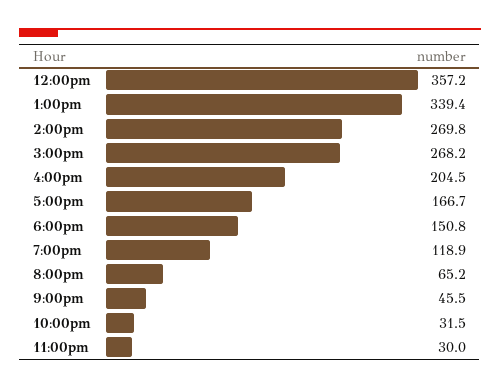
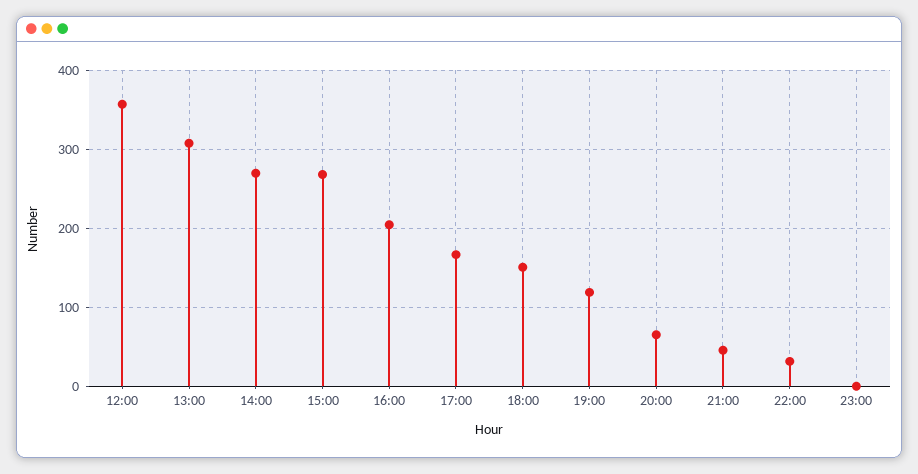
  {
    "12:00pm": 357.2,
-   "1:00pm": 339.4,
+   "1:00pm": 310,
    "2:00pm": 269.8,
    "3:00pm": 268.2,
    "4:00pm": 204.5,
    "5:00pm": 166.7,
    "6:00pm": 150.8,
    "7:00pm": 118.9,
    "8:00pm": 65.2,
    "9:00pm": 45.5,
    "10:00pm": 31.5,
-   "11:00pm": 30
+   "11:00pm": 0
  }

